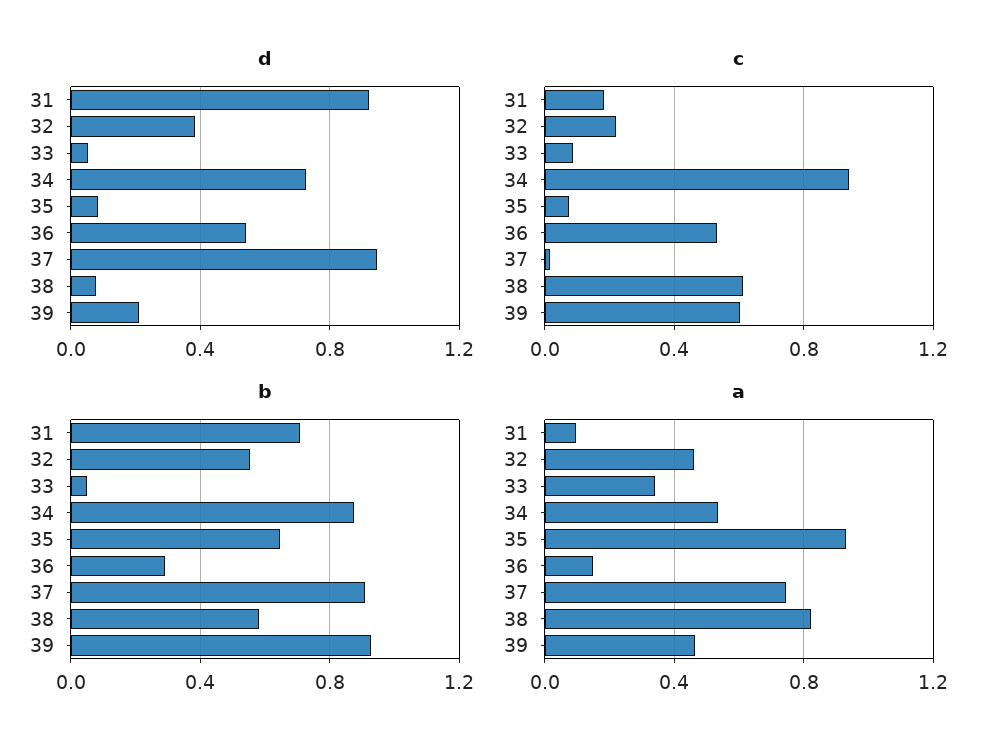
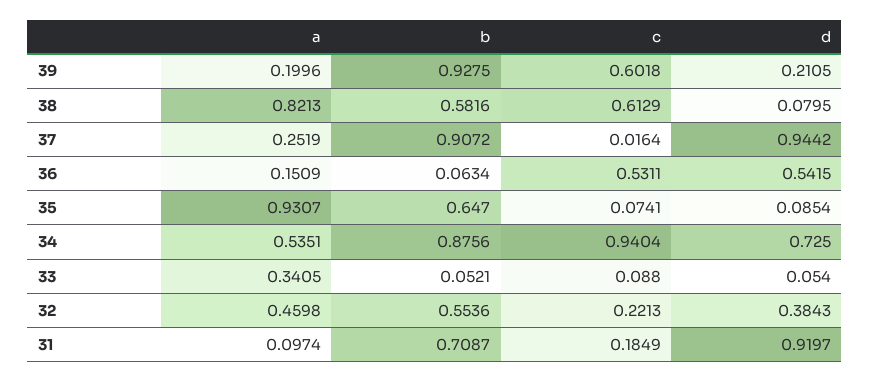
  {
    "d": {
      "31": 0.9197,
      "32": 0.3843,
      "33": 0.054,
      "34": 0.725,
      "35": 0.0854,
      "36": 0.5415,
      "37": 0.9442,
      "38": 0.0795,
      "39": 0.2105
    },
    "c": {
      "31": 0.1849,
      "32": 0.2213,
      "33": 0.088,
      "34": 0.9404,
      "35": 0.0741,
      "36": 0.5311,
      "37": 0.0164,
      "38": 0.6129,
      "39": 0.6018
    },
    "b": {
      "31": 0.7087,
      "32": 0.5536,
      "33": 0.0521,
      "34": 0.8756,
      "35": 0.647,
-     "36": 0.3,
+     "36": 0.0634,
      "37": 0.9072,
      "38": 0.5816,
      "39": 0.9275
    },
    "a": {
      "31": 0.0974,
      "32": 0.4598,
      "33": 0.3405,
      "34": 0.5351,
      "35": 0.9307,
      "36": 0.1509,
-     "37": 0.75,
+     "37": 0.2519,
      "38": 0.8213,
-     "39": 0.45
+     "39": 0.1996
    }
  }

